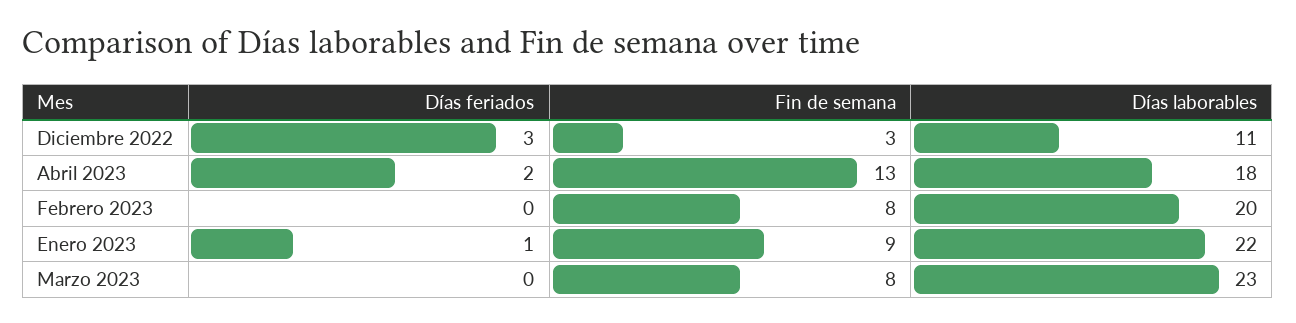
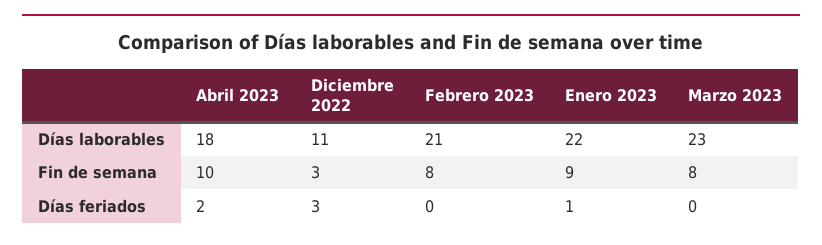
  {
    "Días feriados": {
      "Diciembre 2022": 3,
      "Abril 2023": 2,
      "Febrero 2023": 0,
      "Enero 2023": 1,
      "Marzo 2023": 0
    },
    "Fin de semana": {
      "Diciembre 2022": 3,
-     "Abril 2023": 13,
+     "Abril 2023": 10,
      "Febrero 2023": 8,
      "Enero 2023": 9,
      "Marzo 2023": 8
    },
    "Días laborables": {
      "Diciembre 2022": 11,
      "Abril 2023": 18,
-     "Febrero 2023": 20,
+     "Febrero 2023": 21,
      "Enero 2023": 22,
      "Marzo 2023": 23
    }
  }

